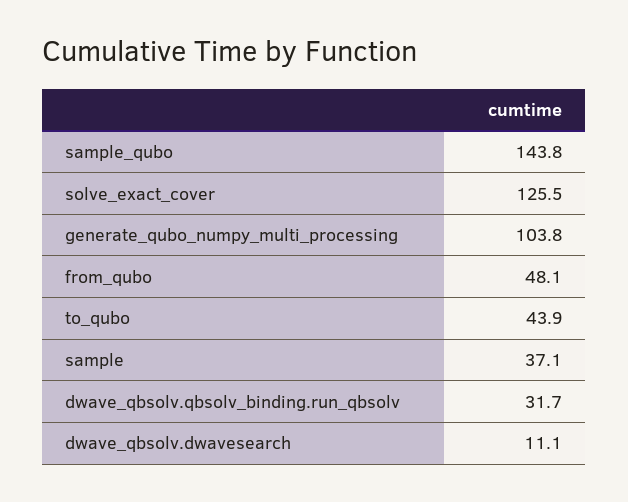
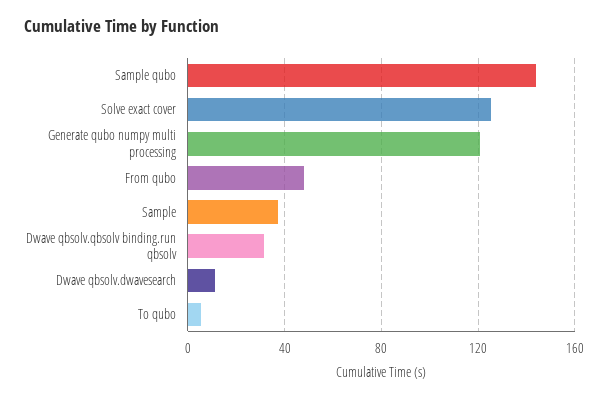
  {
    "sample_qubo": 143.8,
    "solve_exact_cover": 125.5,
-   "generate_qubo_numpy_multi_processing": 103.8,
+   "generate_qubo_numpy_multi_processing": 120,
    "from_qubo": 48.1,
-   "to_qubo": 43.9,
+   "to_qubo": 5,
    "sample": 37.1,
    "dwave_qbsolv.qbsolv_binding.run_qbsolv": 31.7,
    "dwave_qbsolv.dwavesearch": 11.1
  }

